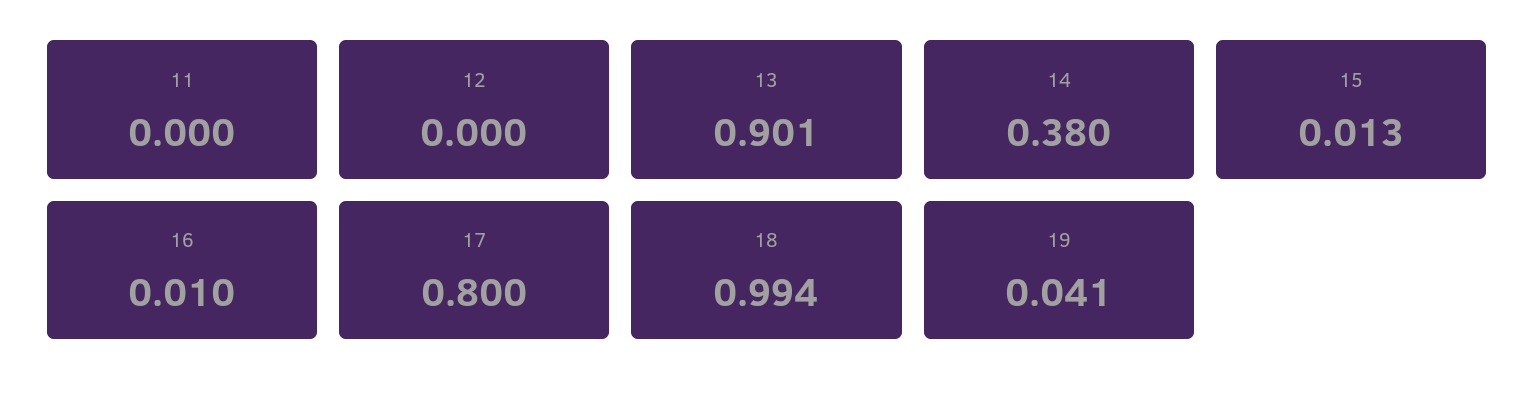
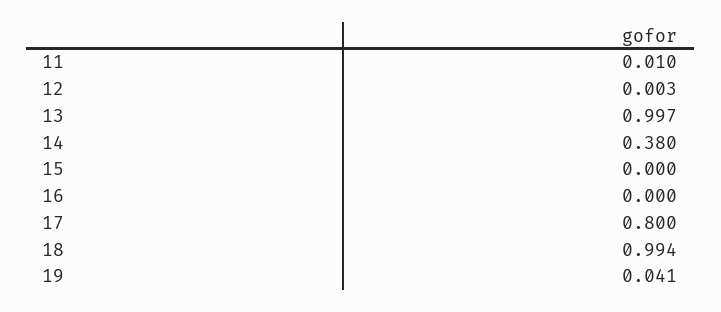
  {
-   "11": 0,
+   "11": 0.01,
-   "12": 0,
+   "12": 0.003,
-   "13": 0.901,
+   "13": 0.997,
    "14": 0.38,
-   "15": 0.013,
+   "15": 0,
-   "16": 0.01,
+   "16": 0,
    "17": 0.8,
    "18": 0.994,
    "19": 0.041
  }

